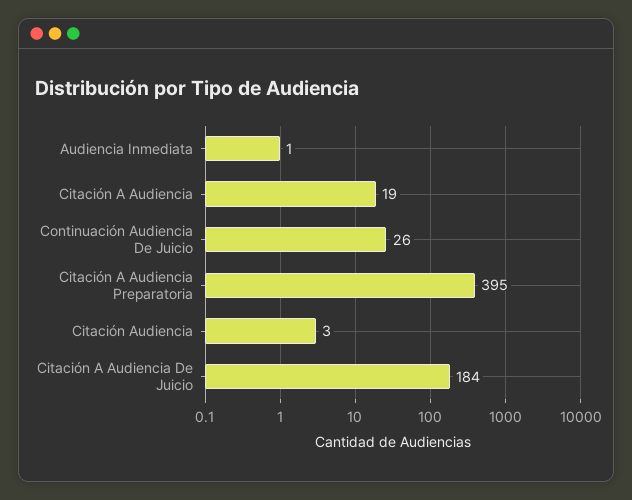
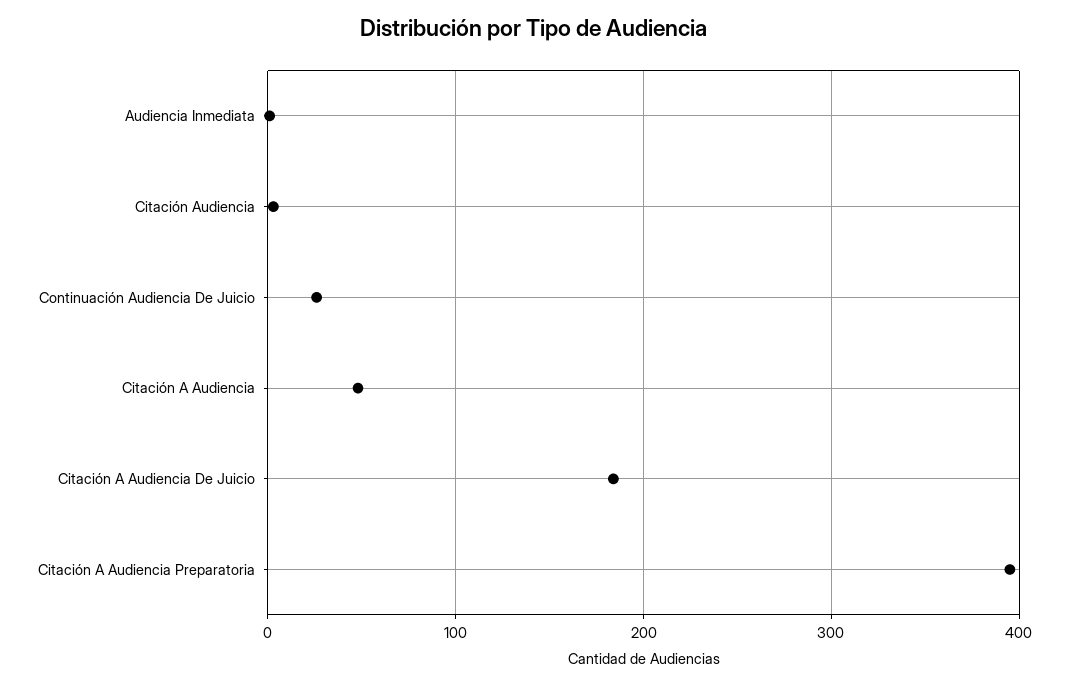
  {
    "Audiencia Inmediata": 1,
-   "Citación A Audiencia": 19,
+   "Citación A Audiencia": 50,
    "Continuación Audiencia De Juicio": 26,
    "Citación A Audiencia Preparatoria": 395,
    "Citación Audiencia": 3,
    "Citación A Audiencia De Juicio": 184
  }

